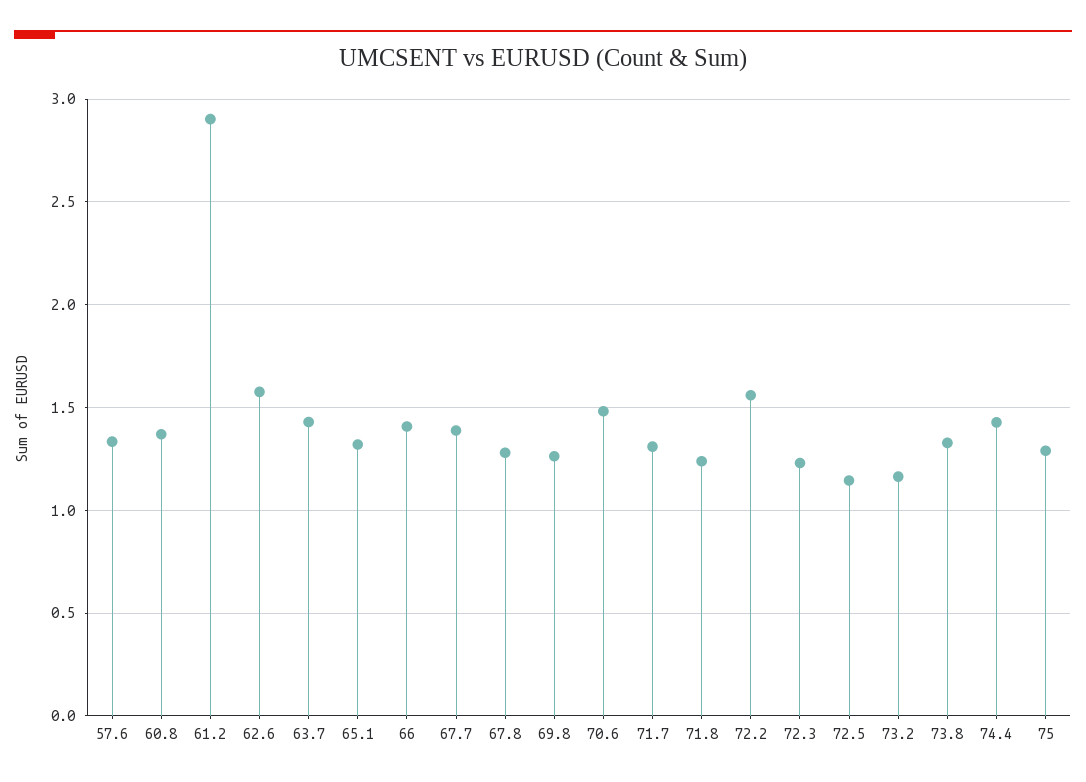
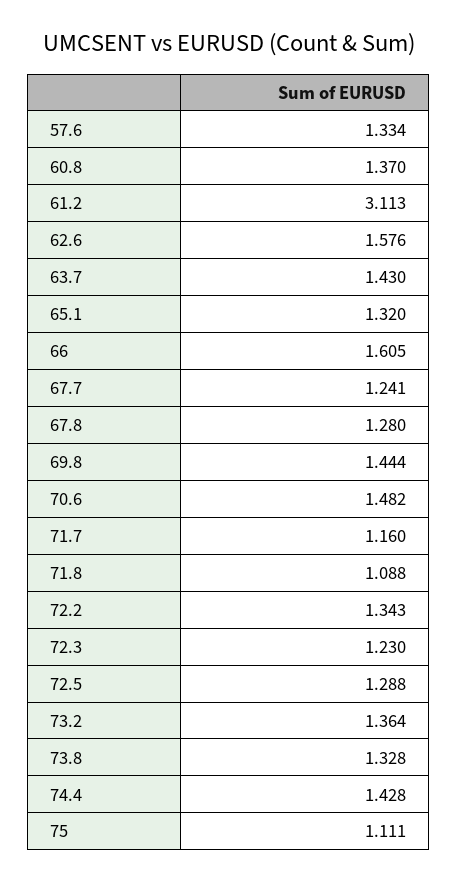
  {
    "57.6": 1.334,
    "60.8": 1.37,
-   "61.2": 2.9,
+   "61.2": 3.113,
    "62.6": 1.576,
    "63.7": 1.43,
    "65.1": 1.32,
-   "66": 1.4,
+   "66": 1.605,
-   "67.7": 1.4,
+   "67.7": 1.241,
    "67.8": 1.28,
-   "69.8": 1.25,
+   "69.8": 1.444,
    "70.6": 1.482,
-   "71.7": 1.3,
+   "71.7": 1.16,
-   "71.8": 1.25,
+   "71.8": 1.088,
-   "72.2": 1.55,
+   "72.2": 1.343,
    "72.3": 1.23,
-   "72.5": 1.15,
+   "72.5": 1.288,
-   "73.2": 1.15,
+   "73.2": 1.364,
    "73.8": 1.328,
    "74.4": 1.428,
-   "75": 1.3
+   "75": 1.111
  }

